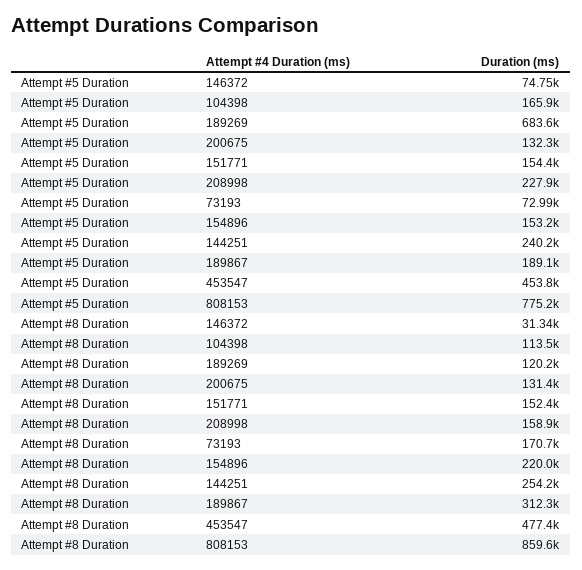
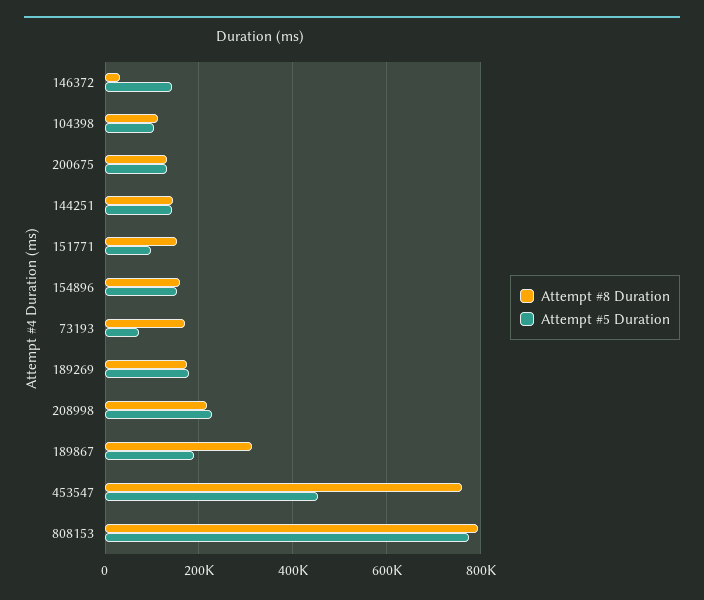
  {
    "Attempt #5 Duration": {
-     "146372": 74750,
+     "146372": 140000,
-     "104398": 165900,
+     "104398": 100000,
-     "189269": 683600,
+     "189269": 180000,
      "200675": 132300,
-     "151771": 154400,
+     "151771": 100000,
      "208998": 227900,
      "73193": 72990,
      "154896": 153200,
-     "144251": 240200,
+     "144251": 140000,
      "189867": 189100,
      "453547": 453800,
      "808153": 775200
    },
    "Attempt #8 Duration": {
      "146372": 31340,
      "104398": 113500,
-     "189269": 120200,
+     "189269": 180000,
      "200675": 131400,
      "151771": 152400,
-     "208998": 158900,
+     "208998": 220000,
      "73193": 170700,
-     "154896": 220000,
+     "154896": 160000,
-     "144251": 254200,
+     "144251": 140000,
      "189867": 312300,
-     "453547": 477400,
+     "453547": 760000,
-     "808153": 859600
+     "808153": 800000
    }
  }

